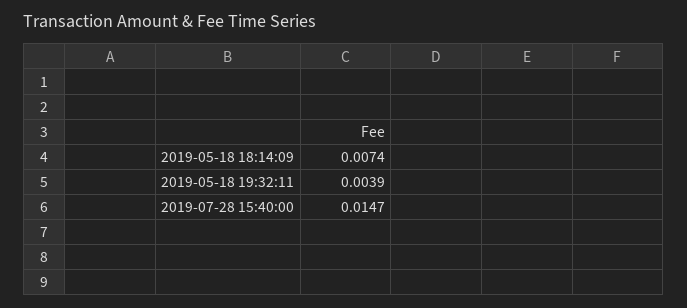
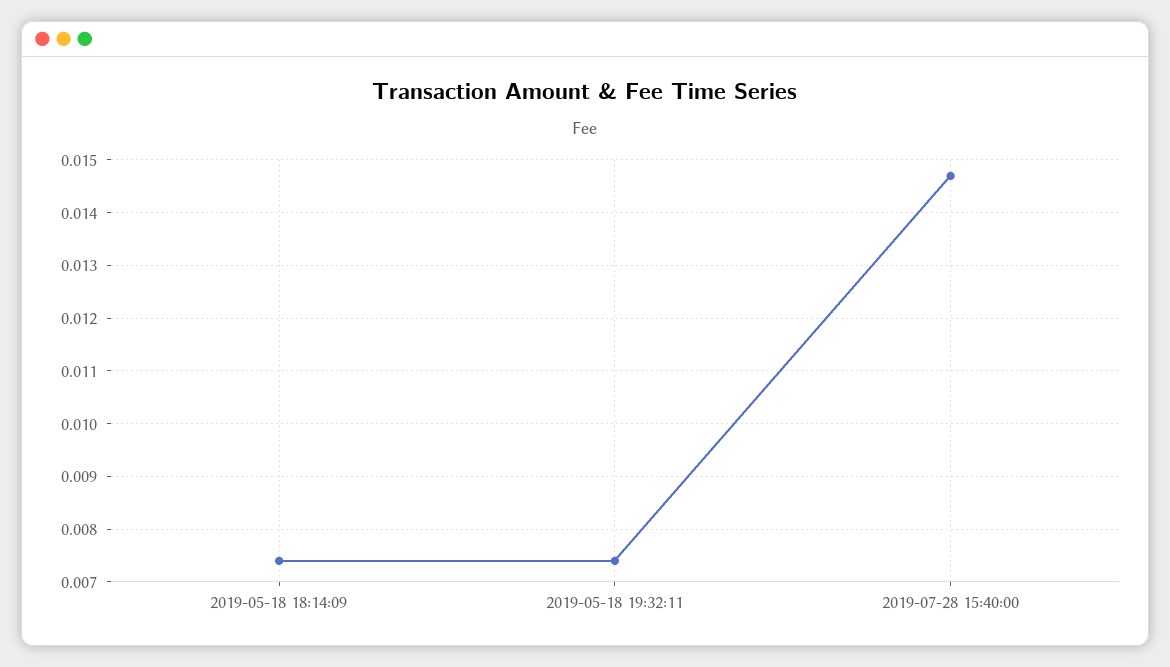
  {
    "2019-05-18 18:14:09": 0.0074,
-   "2019-05-18 19:32:11": 0.0039,
+   "2019-05-18 19:32:11": 0.0075,
    "2019-07-28 15:40:00": 0.0147
  }

